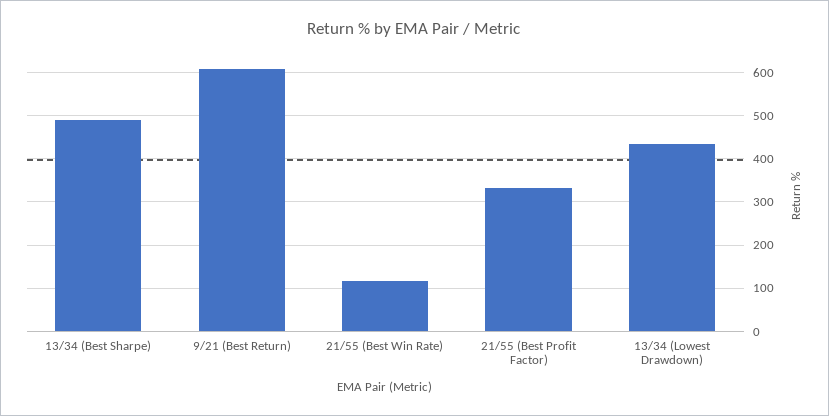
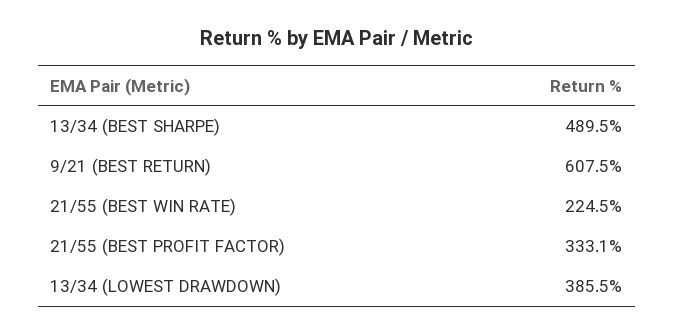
  {
    "13/34 (Best Sharpe)": 489.5,
    "9/21 (Best Return)": 607.5,
-   "21/55 (Best Win Rate)": 120,
+   "21/55 (Best Win Rate)": 224.5,
    "21/55 (Best Profit Factor)": 333.1,
-   "13/34 (Lowest Drawdown)": 440
+   "13/34 (Lowest Drawdown)": 385.5
  }

